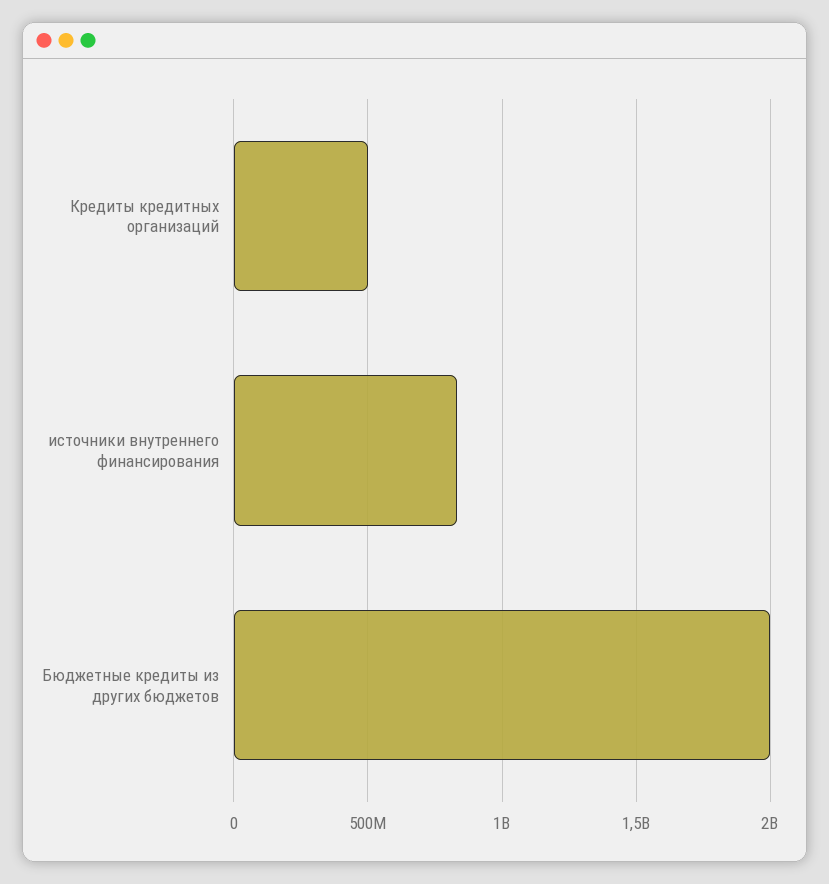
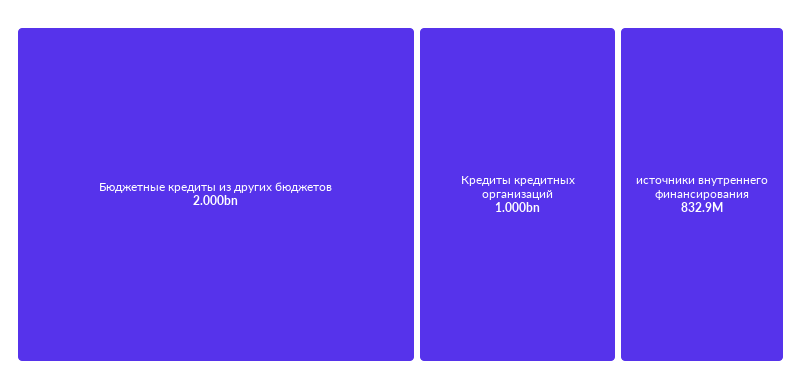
  {
-   "Кредиты кредитных организаций": 500000000,
+   "Кредиты кредитных организаций": 1000000000,
    "источники внутреннего финансирования": 832900000,
    "Бюджетные кредиты из других бюджетов": 2000000000
  }

